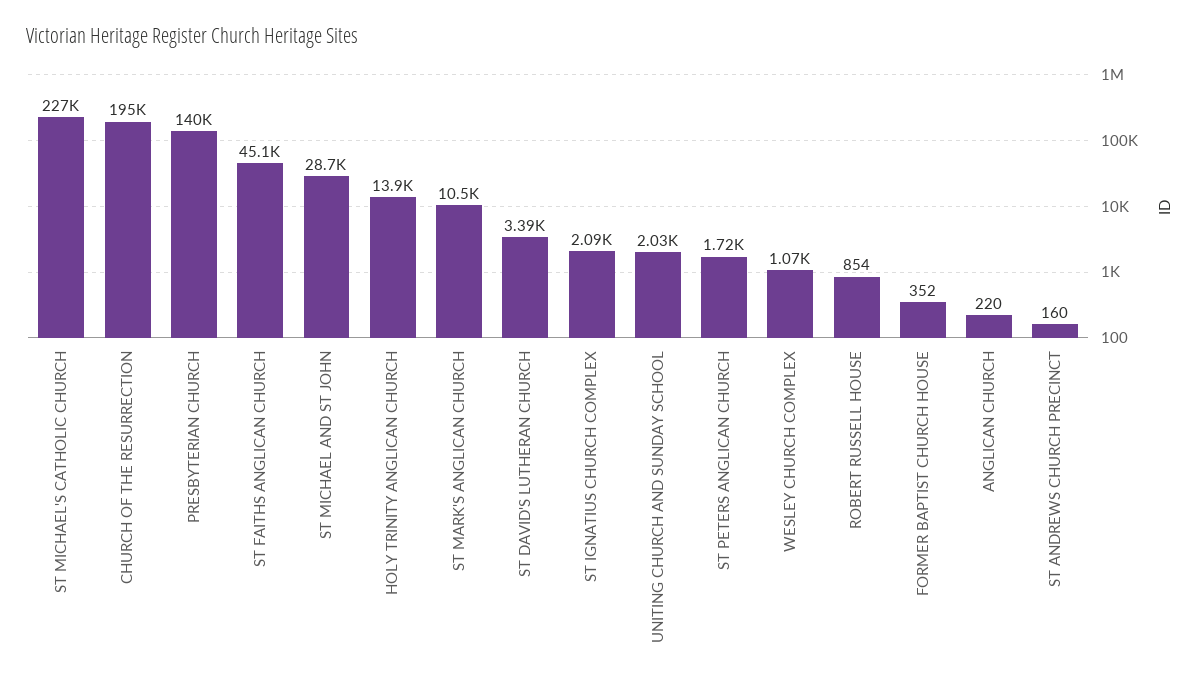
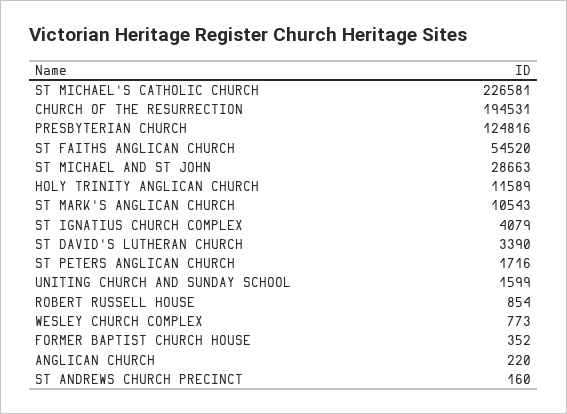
  {
    "ST MICHAEL'S CATHOLIC CHURCH": 226581,
    "CHURCH OF THE RESURRECTION": 194531,
-   "PRESBYTERIAN CHURCH": 140000,
+   "PRESBYTERIAN CHURCH": 124816,
-   "ST FAITHS ANGLICAN CHURCH": 45100,
+   "ST FAITHS ANGLICAN CHURCH": 54520,
    "ST MICHAEL AND ST JOHN": 28663,
-   "HOLY TRINITY ANGLICAN CHURCH": 13900,
+   "HOLY TRINITY ANGLICAN CHURCH": 11589,
    "ST MARK'S ANGLICAN CHURCH": 10543,
    "ST DAVID'S LUTHERAN CHURCH": 3390,
-   "ST IGNATIUS CHURCH COMPLEX": 2090,
+   "ST IGNATIUS CHURCH COMPLEX": 4079,
-   "UNITING CHURCH AND SUNDAY SCHOOL": 2030,
+   "UNITING CHURCH AND SUNDAY SCHOOL": 1599,
    "ST PETERS ANGLICAN CHURCH": 1716,
-   "WESLEY CHURCH COMPLEX": 1070,
+   "WESLEY CHURCH COMPLEX": 773,
    "ROBERT RUSSELL HOUSE": 854,
    "FORMER BAPTIST CHURCH HOUSE": 352,
    "ANGLICAN CHURCH": 220,
    "ST ANDREWS CHURCH PRECINCT": 160
  }

